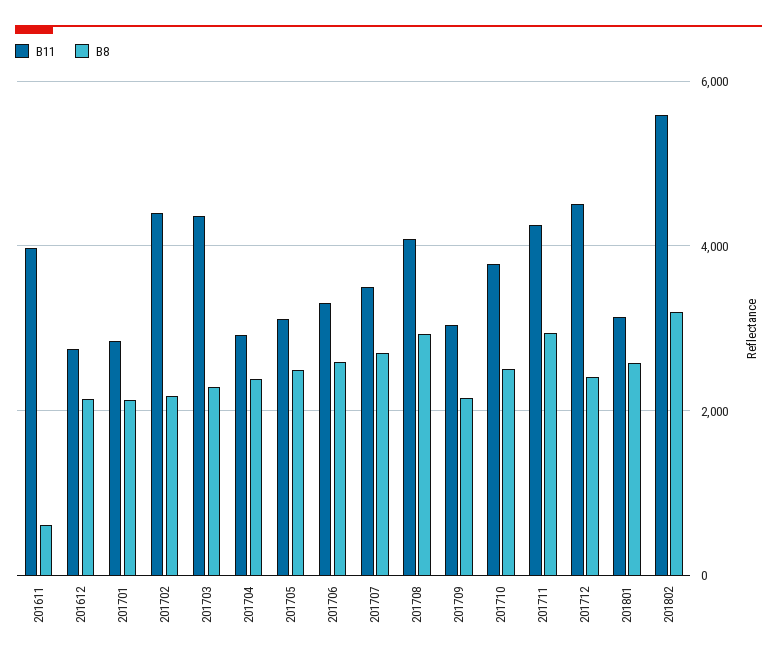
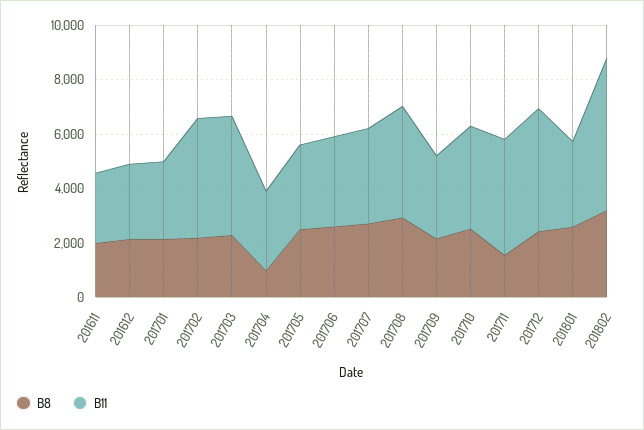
  {
    "B11": {
-     "201611": 4000,
+     "201611": 2500,
      "201612": 2800,
      "201701": 2800,
      "201702": 4400,
      "201703": 4400,
      "201704": 3000,
      "201705": 3200,
      "201706": 3400,
      "201707": 3600,
      "201708": 4000,
      "201709": 3000,
      "201710": 3800,
      "201711": 4200,
      "201712": 4600,
      "201801": 3200,
      "201802": 5600
    },
    "B8": {
-     "201611": 600,
+     "201611": 2000,
      "201612": 2200,
      "201701": 2200,
      "201702": 2200,
      "201703": 2200,
-     "201704": 2400,
+     "201704": 1000,
      "201705": 2400,
      "201706": 2600,
      "201707": 2800,
      "201708": 3000,
      "201709": 2200,
      "201710": 2600,
-     "201711": 3000,
+     "201711": 1500,
      "201712": 2400,
      "201801": 2600,
      "201802": 3200
    }
  }

